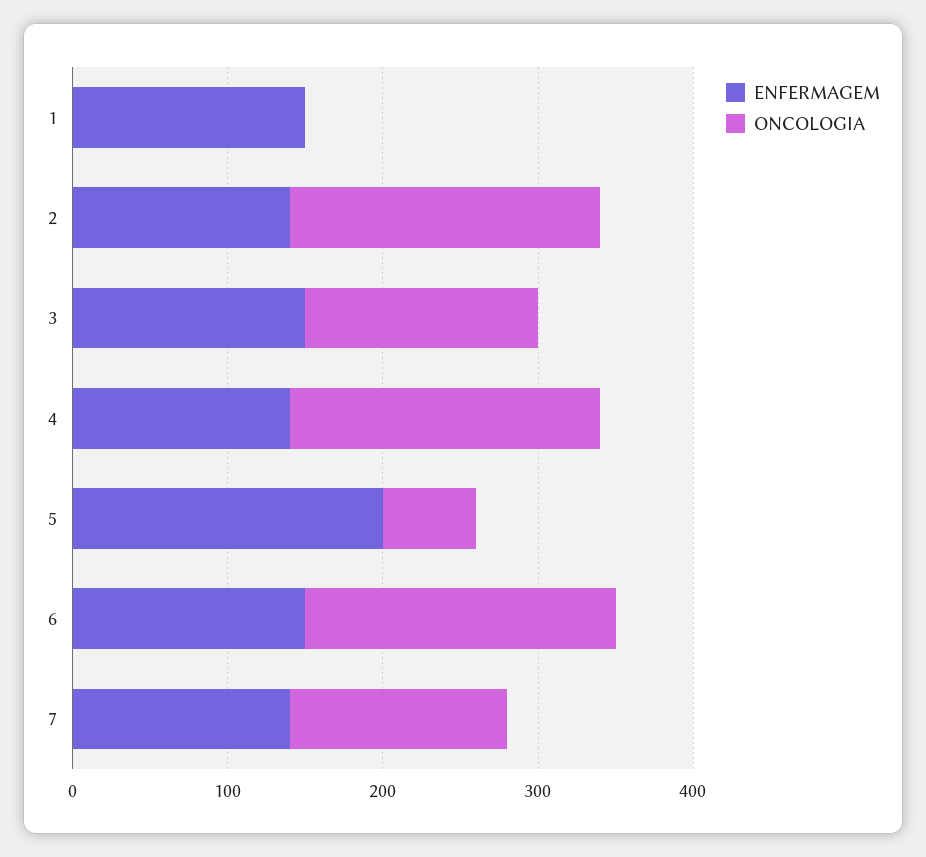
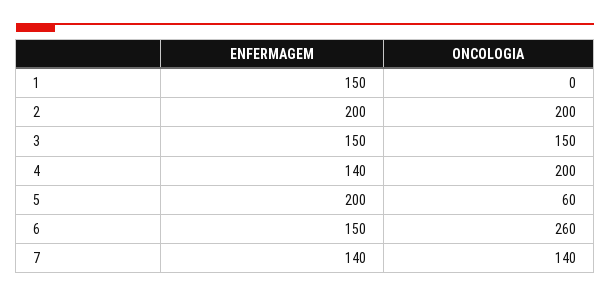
  {
    "ENFERMAGEM": {
      "1": 150,
-     "2": 140,
+     "2": 200,
      "3": 150,
      "4": 140,
      "5": 200,
      "6": 150,
      "7": 140
    },
    "ONCOLOGIA": {
      "1": 0,
      "2": 200,
      "3": 150,
      "4": 200,
      "5": 60,
-     "6": 200,
+     "6": 260,
      "7": 140
    }
  }

